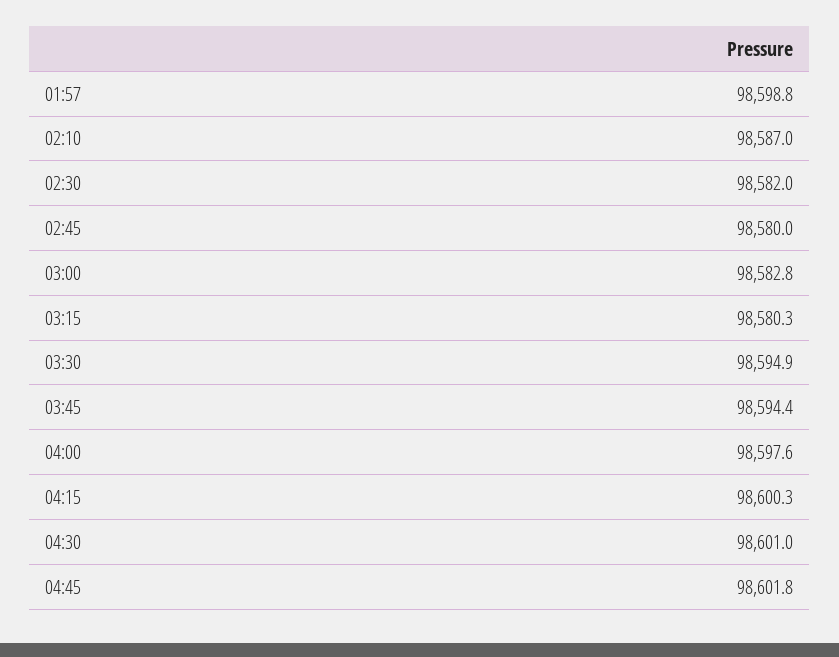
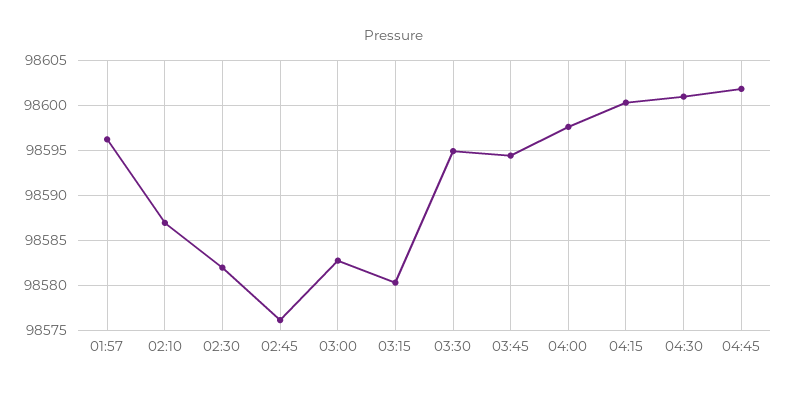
  {
-   "01:57": 98598.8,
+   "01:57": 98596,
    "02:10": 98587,
    "02:30": 98582,
-   "02:45": 98580,
+   "02:45": 98576,
    "03:00": 98582.8,
    "03:15": 98580.3,
    "03:30": 98594.9,
    "03:45": 98594.4,
    "04:00": 98597.6,
    "04:15": 98600.3,
    "04:30": 98601,
    "04:45": 98601.8
  }

